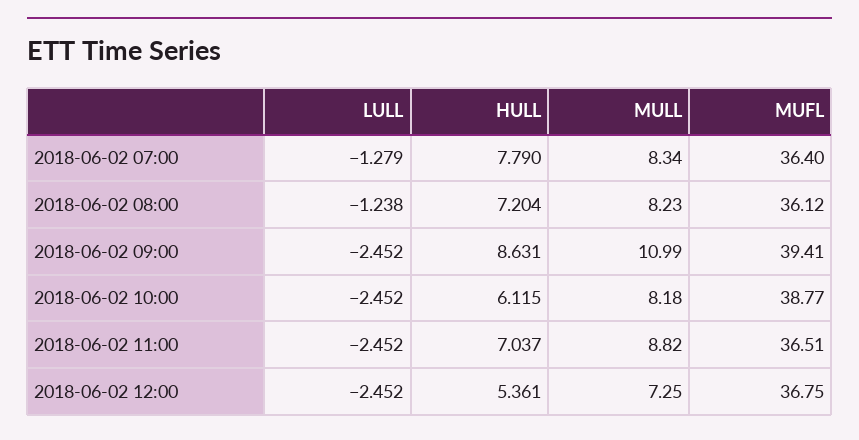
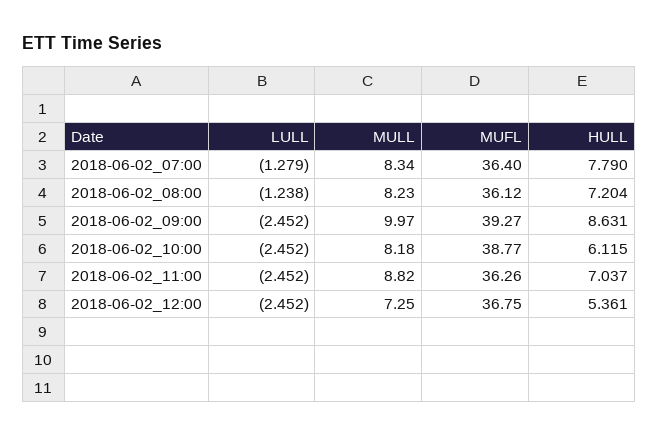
  {
    "LULL": {
      "2018-06-02 07:00": -1.279,
      "2018-06-02 08:00": -1.238,
      "2018-06-02 09:00": -2.452,
      "2018-06-02 10:00": -2.452,
      "2018-06-02 11:00": -2.452,
      "2018-06-02 12:00": -2.452
    },
    "HULL": {
      "2018-06-02 07:00": 7.79,
      "2018-06-02 08:00": 7.204,
      "2018-06-02 09:00": 8.631,
      "2018-06-02 10:00": 6.115,
      "2018-06-02 11:00": 7.037,
      "2018-06-02 12:00": 5.361
    },
    "MULL": {
      "2018-06-02 07:00": 8.34,
      "2018-06-02 08:00": 8.23,
-     "2018-06-02 09:00": 10.99,
+     "2018-06-02 09:00": 9.97,
      "2018-06-02 10:00": 8.18,
      "2018-06-02 11:00": 8.82,
      "2018-06-02 12:00": 7.25
    },
    "MUFL": {
      "2018-06-02 07:00": 36.4,
      "2018-06-02 08:00": 36.12,
-     "2018-06-02 09:00": 39.41,
+     "2018-06-02 09:00": 39.27,
      "2018-06-02 10:00": 38.77,
-     "2018-06-02 11:00": 36.51,
+     "2018-06-02 11:00": 36.26,
      "2018-06-02 12:00": 36.75
    }
  }

